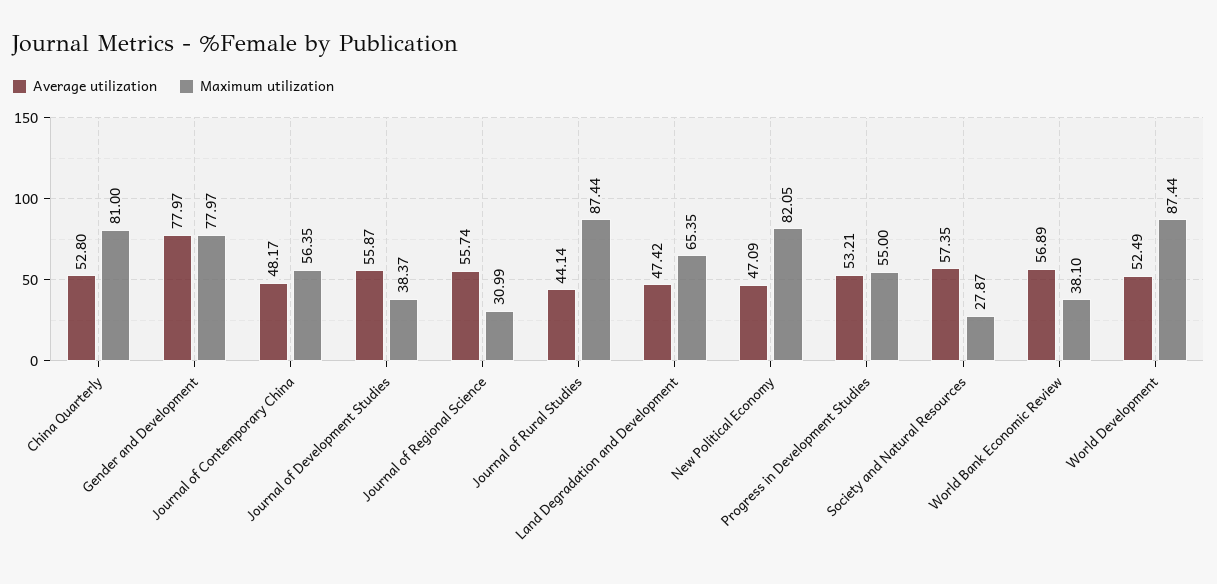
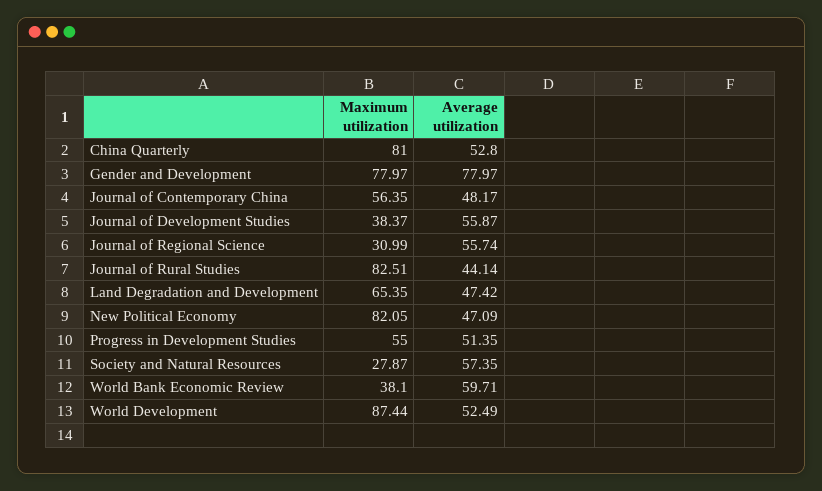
  {
    "Average utilization": {
      "China Quarterly": 52.8,
      "Gender and Development": 77.97,
      "Journal of Contemporary China": 48.17,
      "Journal of Development Studies": 55.87,
      "Journal of Regional Science": 55.74,
      "Journal of Rural Studies": 44.14,
      "Land Degradation and Development": 47.42,
      "New Political Economy": 47.09,
-     "Progress in Development Studies": 53.21,
+     "Progress in Development Studies": 51.35,
      "Society and Natural Resources": 57.35,
-     "World Bank Economic Review": 56.89,
+     "World Bank Economic Review": 59.71,
      "World Development": 52.49
    },
    "Maximum utilization": {
      "China Quarterly": 81,
      "Gender and Development": 77.97,
      "Journal of Contemporary China": 56.35,
      "Journal of Development Studies": 38.37,
      "Journal of Regional Science": 30.99,
-     "Journal of Rural Studies": 87.44,
+     "Journal of Rural Studies": 82.51,
      "Land Degradation and Development": 65.35,
      "New Political Economy": 82.05,
      "Progress in Development Studies": 55,
      "Society and Natural Resources": 27.87,
      "World Bank Economic Review": 38.1,
      "World Development": 87.44
    }
  }

